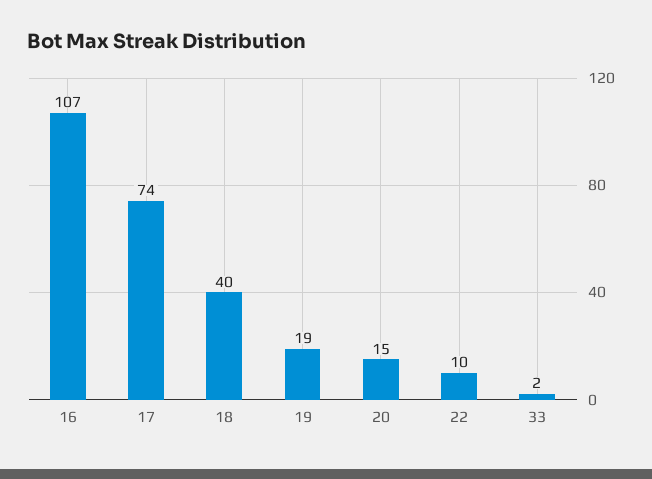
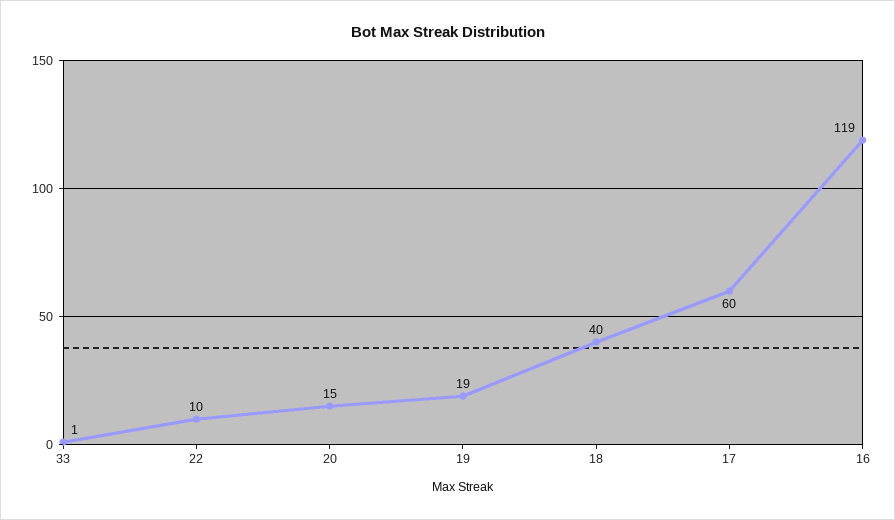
  {
-   "16": 107,
+   "16": 119,
-   "17": 74,
+   "17": 60,
    "18": 40,
    "19": 19,
    "20": 15,
    "22": 10,
-   "33": 2
+   "33": 1
  }

